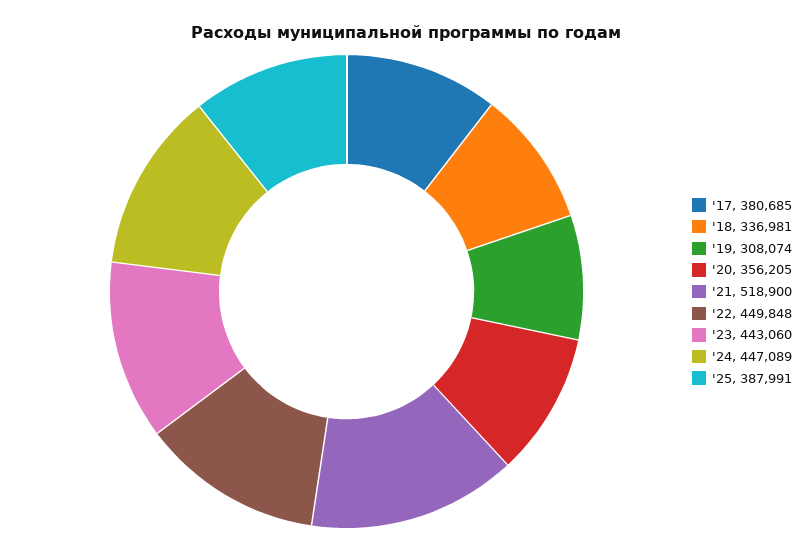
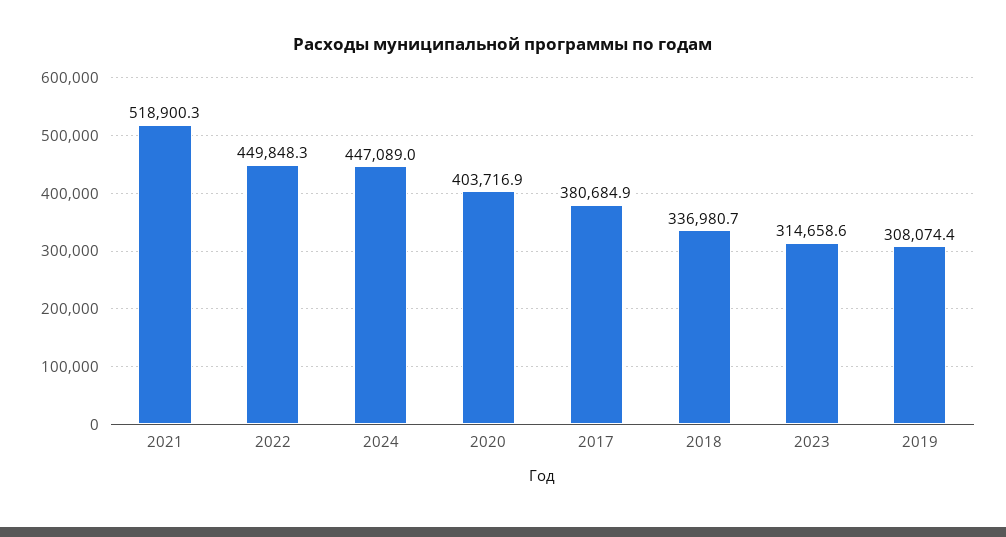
  {
    "'17": 380684.9,
    "'18": 336980.7,
    "'19": 308074.4,
-   "'20": 356205,
+   "'20": 403716.9,
    "'21": 518900.3,
    "'22": 449848.3,
-   "'23": 443060,
+   "'23": 314658.6,
-   "'24": 447089,
+   "'24": 447089
-   "'25": 387991
  }

